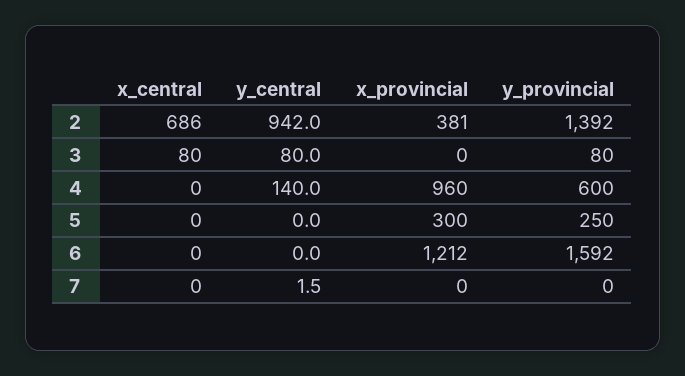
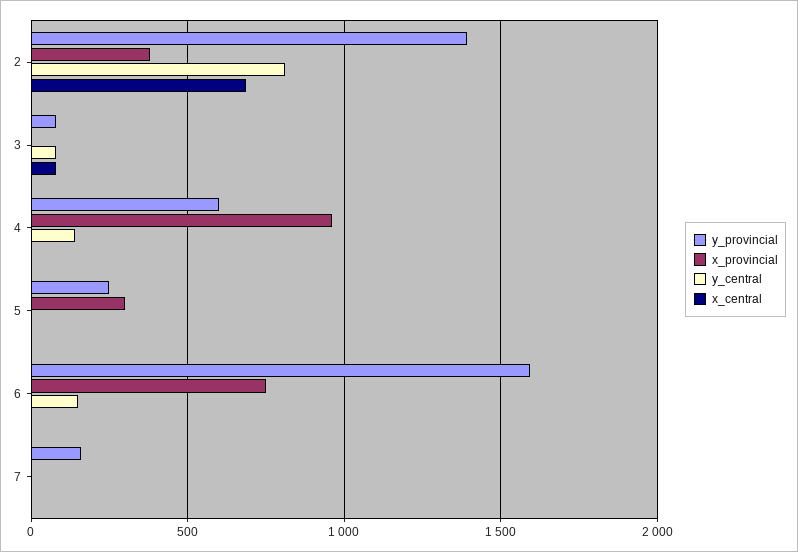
  {
    "x_central": {
      "2": 686,
      "3": 80,
      "4": 0,
      "5": 0,
      "6": 0,
      "7": 0
    },
    "y_central": {
-     "2": 942,
+     "2": 800,
      "3": 80,
      "4": 140,
      "5": 0,
-     "6": 0,
+     "6": 150,
      "7": 1.5
    },
    "x_provincial": {
      "2": 381,
      "3": 0,
      "4": 960,
      "5": 300,
-     "6": 1212,
+     "6": 750,
      "7": 0
    },
    "y_provincial": {
      "2": 1392,
      "3": 80,
      "4": 600,
      "5": 250,
      "6": 1592,
-     "7": 0
+     "7": 150
    }
  }

